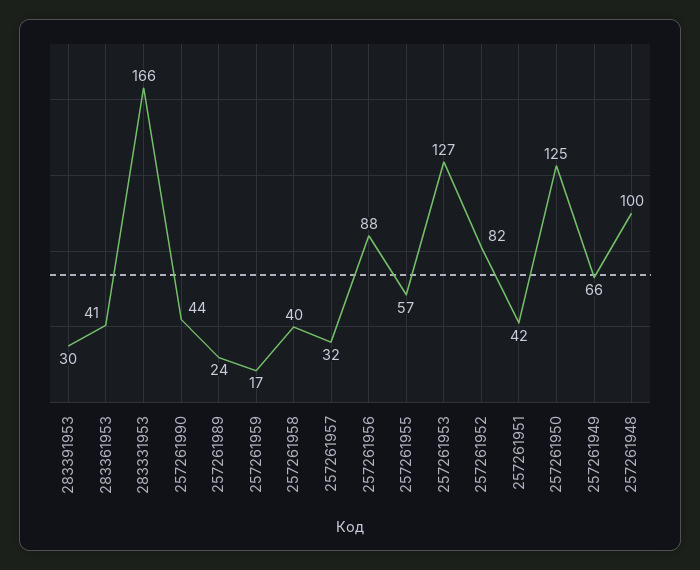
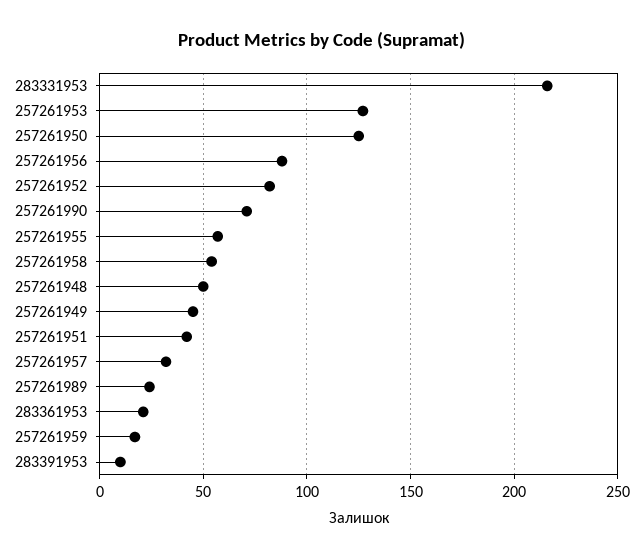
  {
-   "283391953": 30,
+   "283391953": 10,
-   "283361953": 41,
+   "283361953": 20,
-   "283331953": 166,
+   "283331953": 215,
-   "257261990": 44,
+   "257261990": 70,
    "257261989": 24,
    "257261959": 17,
-   "257261958": 40,
+   "257261958": 55,
    "257261957": 32,
    "257261956": 88,
    "257261955": 57,
    "257261953": 127,
    "257261952": 82,
    "257261951": 42,
    "257261950": 125,
-   "257261949": 66,
+   "257261949": 45,
-   "257261948": 100
+   "257261948": 50
  }

